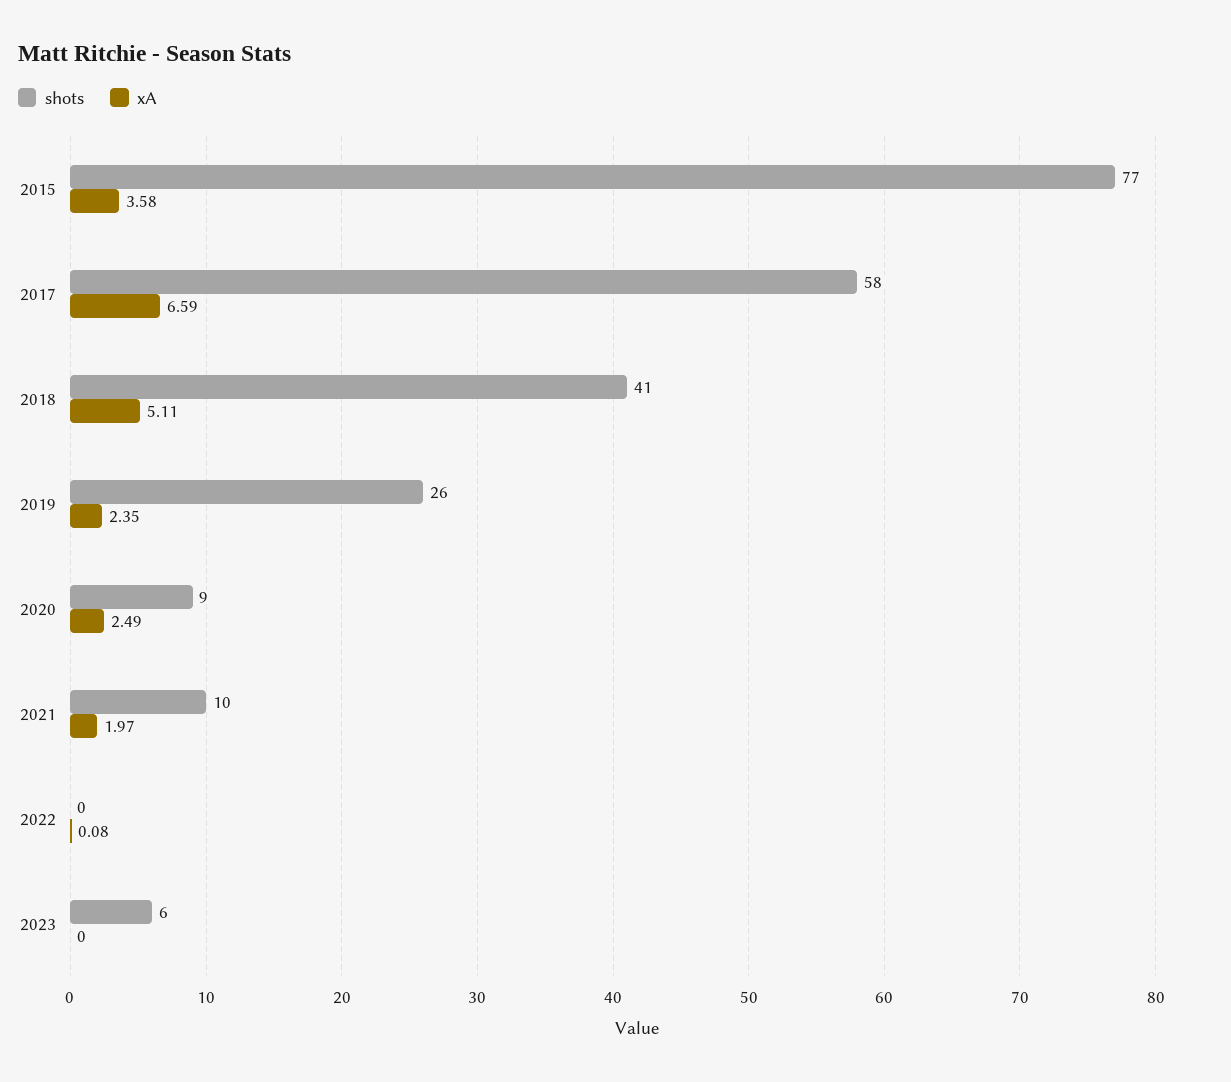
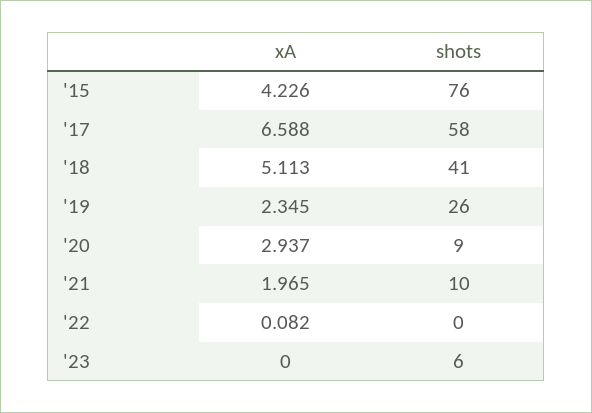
  {
    "shots": {
-     "2015": 77,
+     "2015": 76,
      "2017": 58,
      "2018": 41,
      "2019": 26,
      "2020": 9,
      "2021": 10,
      "2022": 0,
      "2023": 6
    },
    "xA": {
-     "2015": 3.58,
+     "2015": 4.226,
      "2017": 6.588,
      "2018": 5.113,
      "2019": 2.345,
-     "2020": 2.49,
+     "2020": 2.937,
      "2021": 1.965,
      "2022": 0.082,
      "2023": 0
    }
  }

